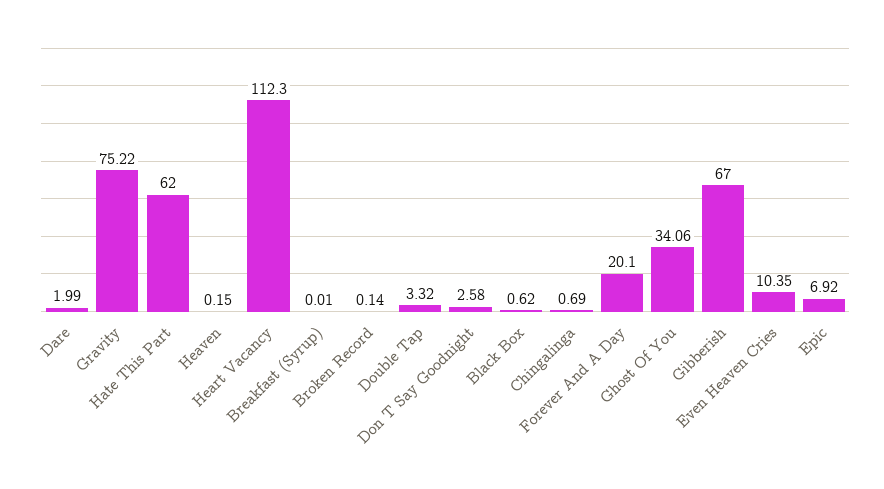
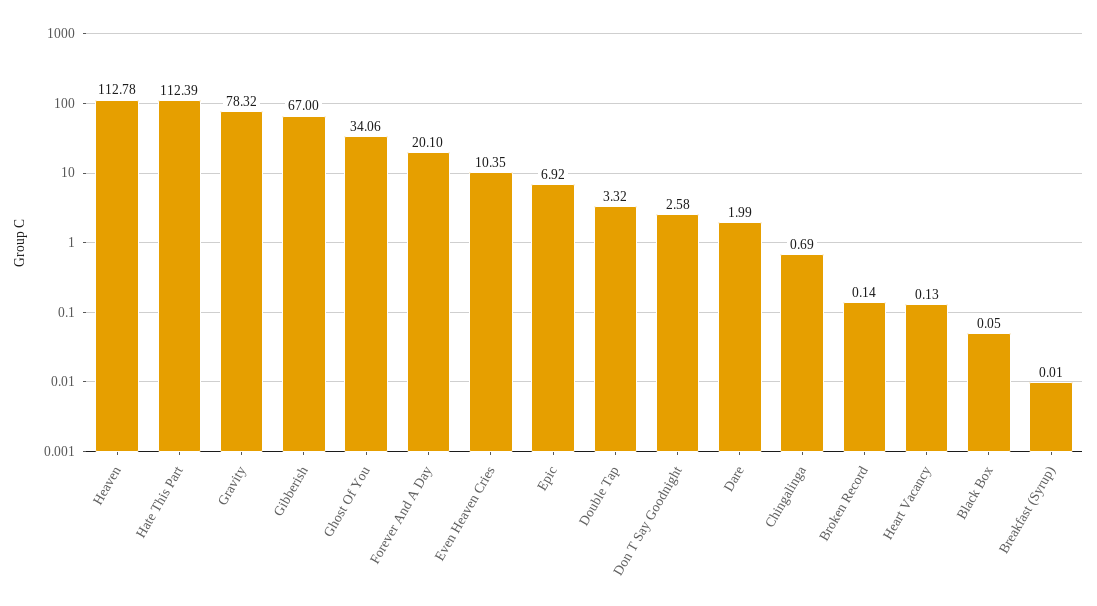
  {
    "Dare": 1.99,
-   "Gravity": 75.22,
+   "Gravity": 78.32,
-   "Hate This Part": 62,
+   "Hate This Part": 112.39,
-   "Heaven": 0.15,
+   "Heaven": 112.78,
-   "Heart Vacancy": 112.3,
+   "Heart Vacancy": 0.13,
    "Breakfast (Syrup)": 0.01,
    "Broken Record": 0.14,
    "Double Tap": 3.32,
    "Don T Say Goodnight": 2.58,
-   "Black Box": 0.62,
+   "Black Box": 0.05,
    "Chingalinga": 0.69,
    "Forever And A Day": 20.1,
    "Ghost Of You": 34.06,
    "Gibberish": 67,
    "Even Heaven Cries": 10.35,
    "Epic": 6.92
  }

